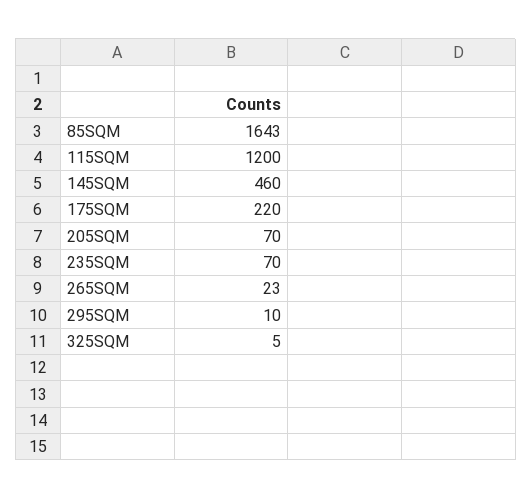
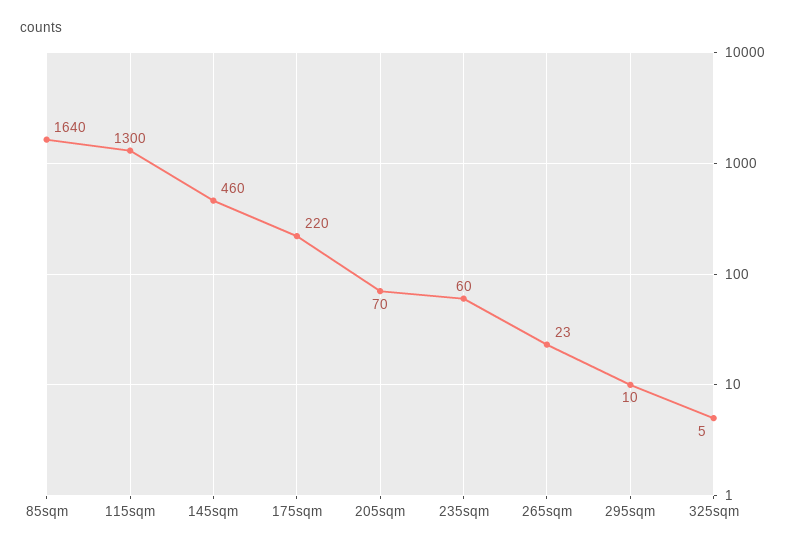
  {
-   "85SQM": 1643,
+   "85SQM": 1640,
-   "115SQM": 1200,
+   "115SQM": 1300,
    "145SQM": 460,
    "175SQM": 220,
    "205SQM": 70,
-   "235SQM": 70,
+   "235SQM": 60,
    "265SQM": 23,
    "295SQM": 10,
    "325SQM": 5
  }

